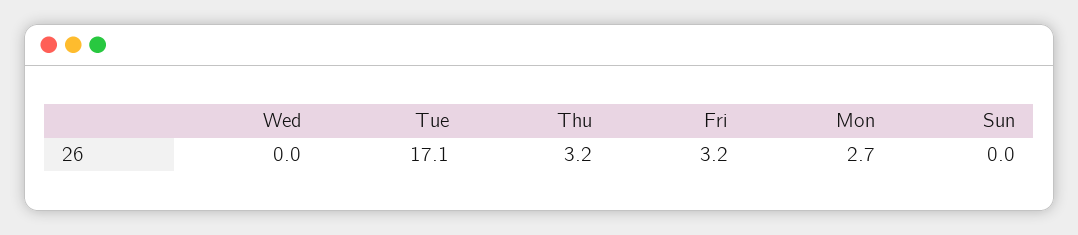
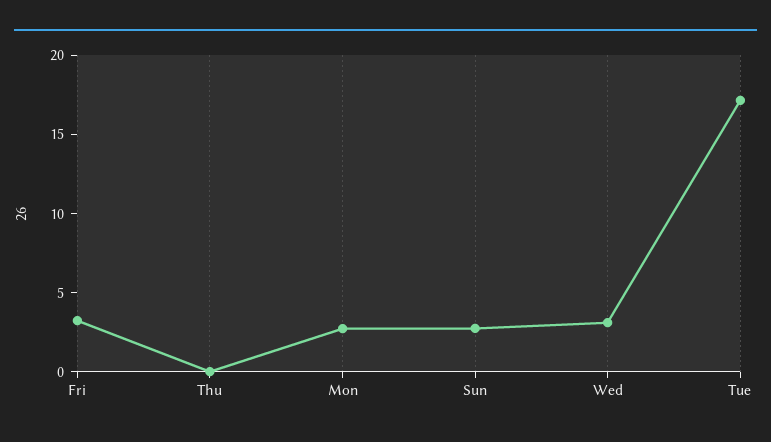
  {
-   "Wed": 0,
+   "Wed": 3,
    "Tue": 17.1,
-   "Thu": 3.2,
+   "Thu": 0,
    "Fri": 3.2,
    "Mon": 2.7,
-   "Sun": 0
+   "Sun": 3
  }

